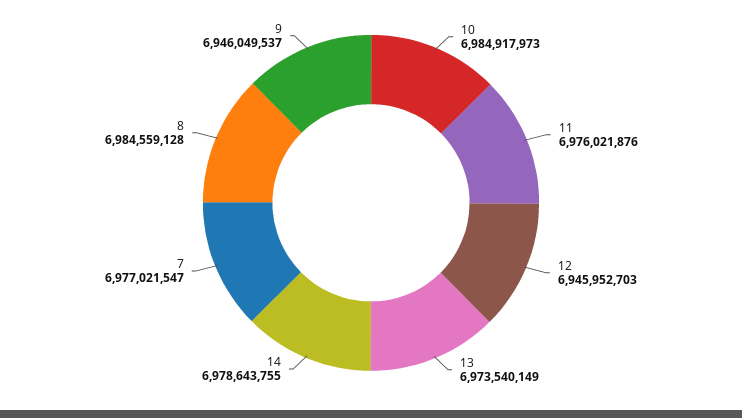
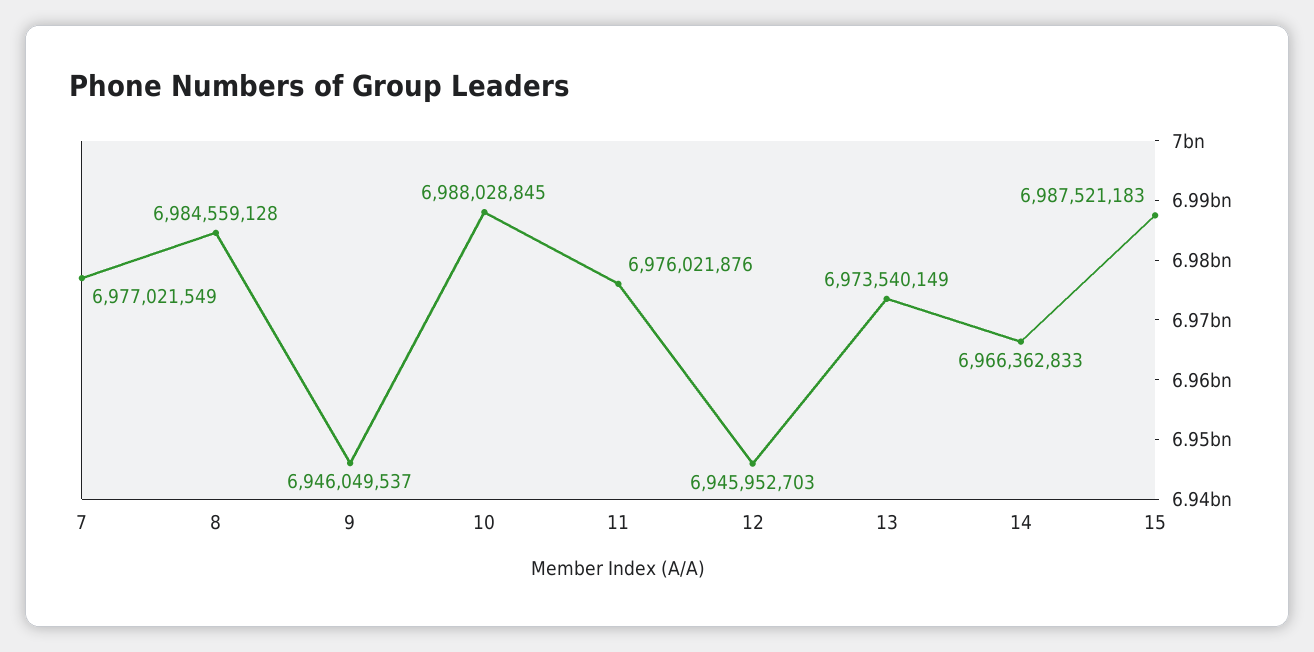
  {
-   "10": 6984917973,
+   "10": 6988028845,
    "11": 6976021876,
    "12": 6945952703,
    "13": 6973540149,
-   "14": 6978643755,
+   "14": 6966362833,
-   "7": 6977021547,
+   "7": 6977021549,
    "8": 6984559128,
-   "9": 6946049537
+   "9": 6946049537,
+   "15": 6987521183
  }

